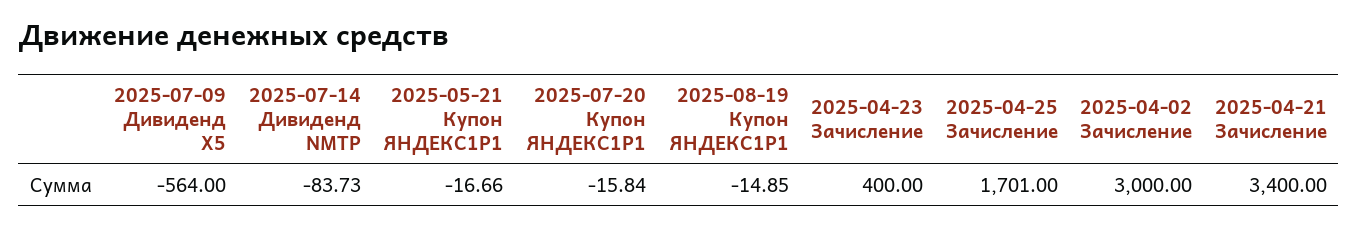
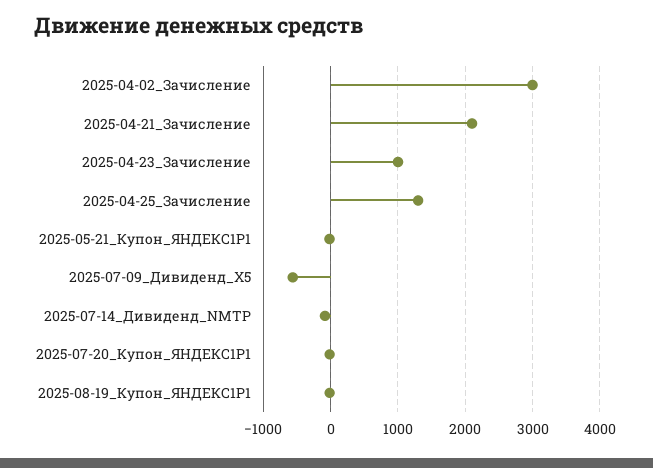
  {
    "2025-07-09 Дивиденд X5": -564,
    "2025-07-14 Дивиденд NMTP": -83.73,
    "2025-05-21 Купон ЯНДЕКС1Р1": -16.66,
    "2025-07-20 Купон ЯНДЕКС1Р1": -15.84,
    "2025-08-19 Купон ЯНДЕКС1Р1": -14.85,
-   "2025-04-23 Зачисление": 400,
+   "2025-04-23 Зачисление": 1000,
-   "2025-04-25 Зачисление": 1701,
+   "2025-04-25 Зачисление": 1300,
    "2025-04-02 Зачисление": 3000,
-   "2025-04-21 Зачисление": 3400
+   "2025-04-21 Зачисление": 2100
  }

